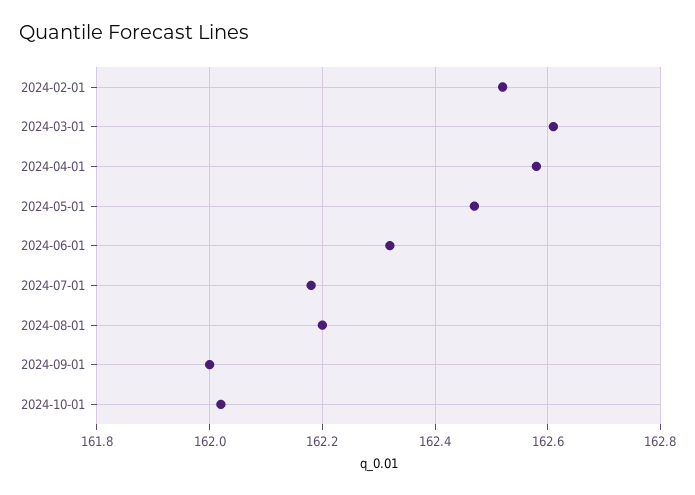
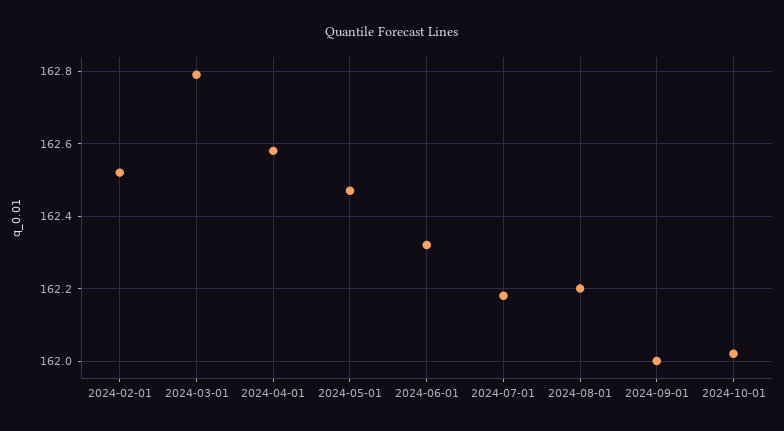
  {
    "2024-02-01": 162.5,
-   "2024-03-01": 162.6,
+   "2024-03-01": 162.8,
    "2024-04-01": 162.6,
    "2024-05-01": 162.45,
    "2024-06-01": 162.3,
    "2024-07-01": 162.2,
    "2024-08-01": 162.2,
    "2024-09-01": 162,
    "2024-10-01": 162
  }

